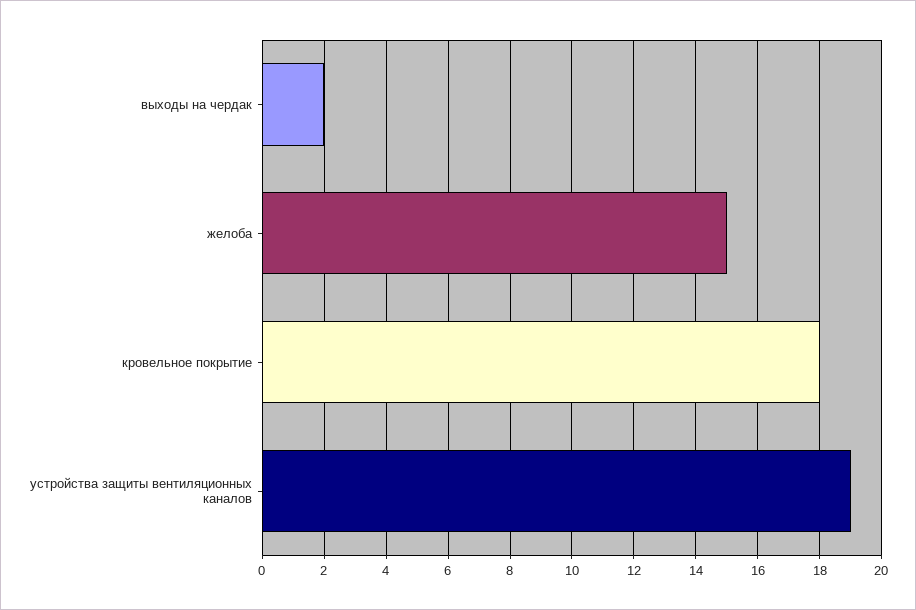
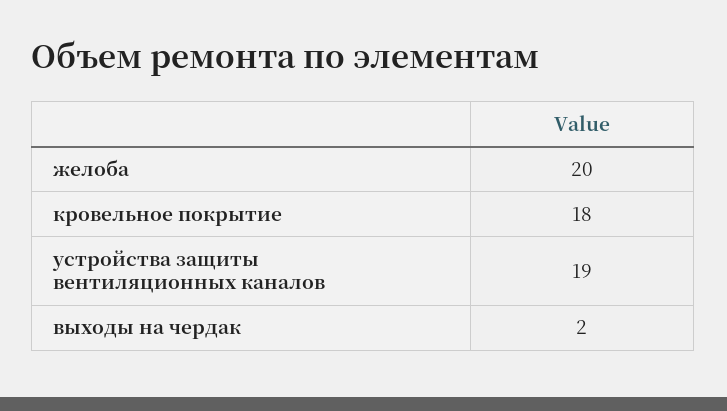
  {
    "выходы на чердак": 2,
-   "желоба": 15,
+   "желоба": 20,
    "кровельное покрытие": 18,
    "устройства защиты вентиляционных каналов": 19
  }

